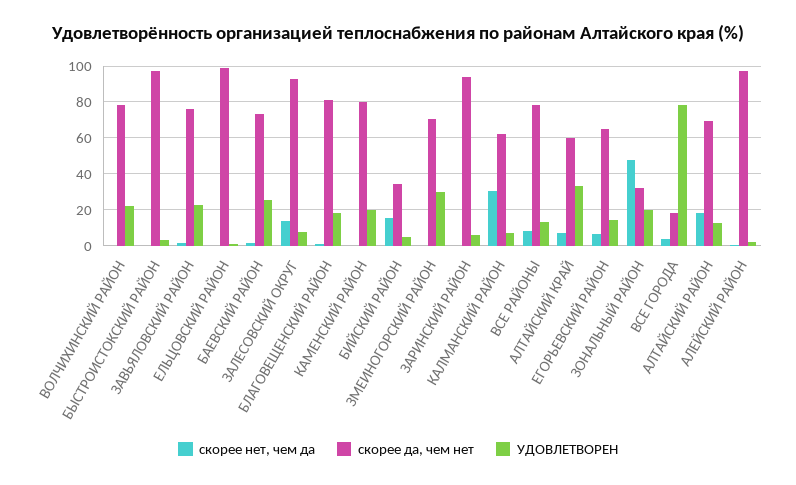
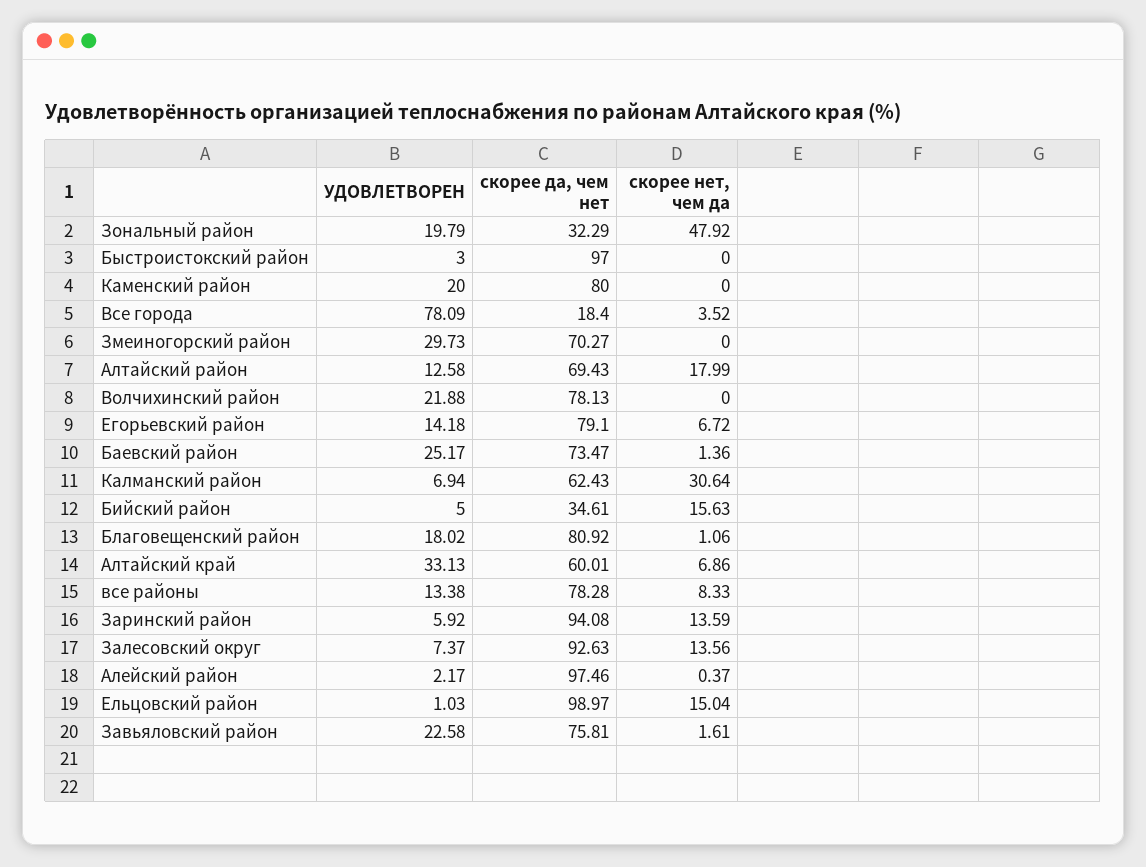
  {
    "скорее нет, чем да": {
      "ВОЛЧИХИНСКИЙ РАЙОН": 0,
      "БЫСТРОИСТОКСКИЙ РАЙОН": 0,
      "ЗАВЬЯЛОВСКИЙ РАЙОН": 1.61,
-     "ЕЛЬЦОВСКИЙ РАЙОН": 0,
+     "ЕЛЬЦОВСКИЙ РАЙОН": 15.04,
      "БАЕВСКИЙ РАЙОН": 1.36,
      "ЗАЛЕСОВСКИЙ ОКРУГ": 13.56,
      "БЛАГОВЕЩЕНСКИЙ РАЙОН": 1.06,
      "КАМЕНСКИЙ РАЙОН": 0,
      "БИЙСКИЙ РАЙОН": 15.63,
      "ЗМЕИНОГОРСКИЙ РАЙОН": 0,
-     "ЗАРИНСКИЙ РАЙОН": 0,
+     "ЗАРИНСКИЙ РАЙОН": 13.59,
      "КАЛМАНСКИЙ РАЙОН": 30.64,
      "ВСЕ РАЙОНЫ": 8.33,
      "АЛТАЙСКИЙ КРАЙ": 6.86,
      "ЕГОРЬЕВСКИЙ РАЙОН": 6.72,
      "ЗОНАЛЬНЫЙ РАЙОН": 47.92,
      "ВСЕ ГОРОДА": 3.52,
      "АЛТАЙСКИЙ РАЙОН": 17.99,
      "АЛЕЙСКИЙ РАЙОН": 0.37
    },
    "скорее да, чем нет": {
      "ВОЛЧИХИНСКИЙ РАЙОН": 78.13,
      "БЫСТРОИСТОКСКИЙ РАЙОН": 97,
      "ЗАВЬЯЛОВСКИЙ РАЙОН": 75.81,
      "ЕЛЬЦОВСКИЙ РАЙОН": 98.97,
      "БАЕВСКИЙ РАЙОН": 73.47,
      "ЗАЛЕСОВСКИЙ ОКРУГ": 92.63,
      "БЛАГОВЕЩЕНСКИЙ РАЙОН": 80.92,
      "КАМЕНСКИЙ РАЙОН": 80,
      "БИЙСКИЙ РАЙОН": 34.61,
      "ЗМЕИНОГОРСКИЙ РАЙОН": 70.27,
      "ЗАРИНСКИЙ РАЙОН": 94.08,
      "КАЛМАНСКИЙ РАЙОН": 62.43,
      "ВСЕ РАЙОНЫ": 78.28,
      "АЛТАЙСКИЙ КРАЙ": 60.01,
-     "ЕГОРЬЕВСКИЙ РАЙОН": 65,
+     "ЕГОРЬЕВСКИЙ РАЙОН": 79.1,
      "ЗОНАЛЬНЫЙ РАЙОН": 32.29,
      "ВСЕ ГОРОДА": 18.4,
      "АЛТАЙСКИЙ РАЙОН": 69.43,
      "АЛЕЙСКИЙ РАЙОН": 97.46
    },
    "УДОВЛЕТВОРЕН": {
      "ВОЛЧИХИНСКИЙ РАЙОН": 21.88,
      "БЫСТРОИСТОКСКИЙ РАЙОН": 3,
      "ЗАВЬЯЛОВСКИЙ РАЙОН": 22.58,
      "ЕЛЬЦОВСКИЙ РАЙОН": 1.03,
      "БАЕВСКИЙ РАЙОН": 25.17,
      "ЗАЛЕСОВСКИЙ ОКРУГ": 7.37,
      "БЛАГОВЕЩЕНСКИЙ РАЙОН": 18.02,
      "КАМЕНСКИЙ РАЙОН": 20,
      "БИЙСКИЙ РАЙОН": 5,
      "ЗМЕИНОГОРСКИЙ РАЙОН": 29.73,
      "ЗАРИНСКИЙ РАЙОН": 5.92,
      "КАЛМАНСКИЙ РАЙОН": 6.94,
      "ВСЕ РАЙОНЫ": 13.38,
      "АЛТАЙСКИЙ КРАЙ": 33.13,
      "ЕГОРЬЕВСКИЙ РАЙОН": 14.18,
      "ЗОНАЛЬНЫЙ РАЙОН": 19.79,
      "ВСЕ ГОРОДА": 78.09,
      "АЛТАЙСКИЙ РАЙОН": 12.58,
      "АЛЕЙСКИЙ РАЙОН": 2.17
    }
  }

